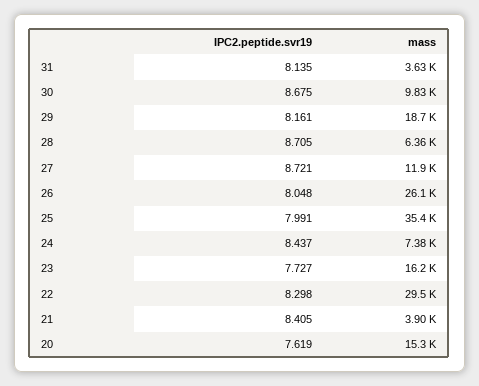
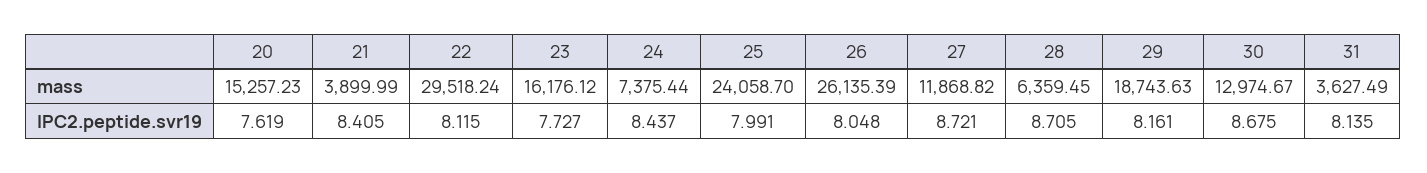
  {
    "IPC2.peptide.svr19": {
      "31": 8.135,
      "30": 8.675,
      "29": 8.161,
      "28": 8.705,
      "27": 8.721,
      "26": 8.048,
      "25": 7.991,
      "24": 8.437,
      "23": 7.727,
-     "22": 8.298,
+     "22": 8.115,
      "21": 8.405,
      "20": 7.619
    },
    "mass": {
      "31": 3627.49,
-     "30": 9830,
+     "30": 12974.67,
      "29": 18743.63,
      "28": 6359.45,
      "27": 11868.82,
      "26": 26135.39,
-     "25": 35400,
+     "25": 24058.7,
      "24": 7375.44,
      "23": 16176.12,
      "22": 29518.24,
      "21": 3899.99,
      "20": 15257.23
    }
  }

